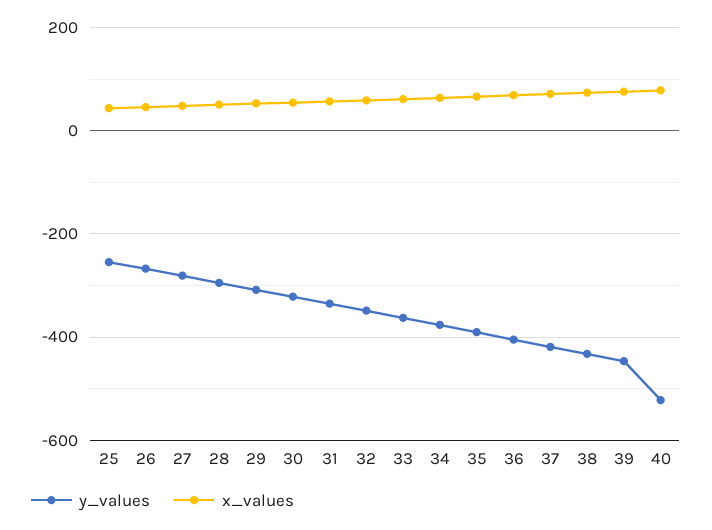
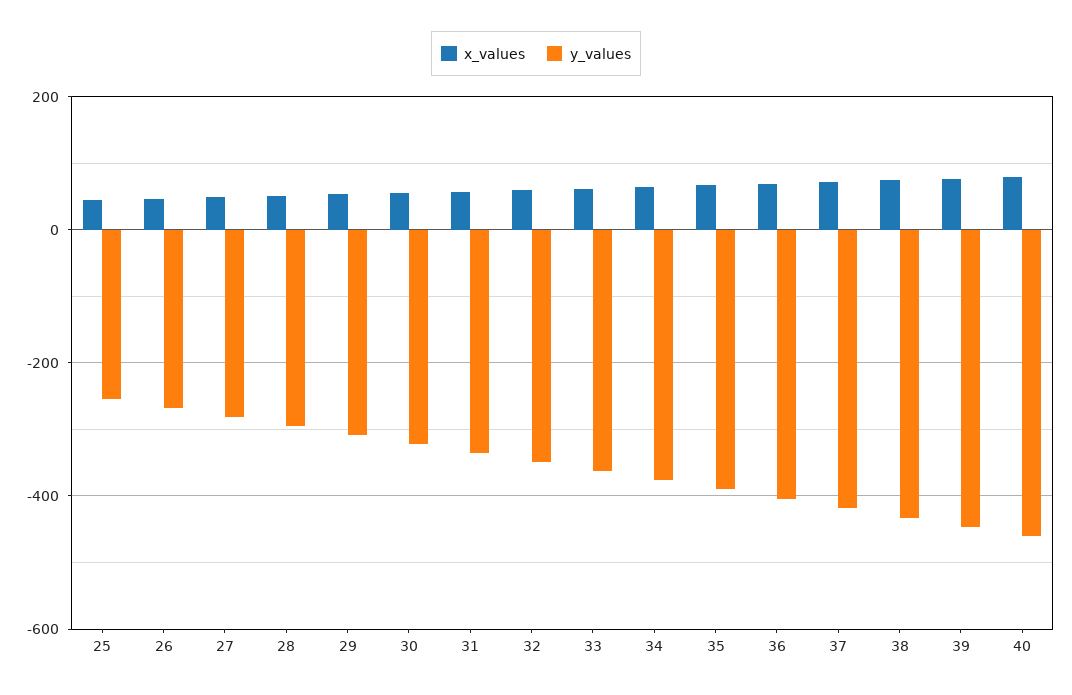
  {
    "y_values": {
      "25": -260,
      "26": -260,
      "27": -280,
      "28": -300,
      "29": -300,
      "30": -320,
      "31": -340,
      "32": -340,
      "33": -360,
      "34": -380,
      "35": -400,
      "36": -400,
      "37": -420,
      "38": -440,
      "39": -440,
-     "40": -520
+     "40": -460
    },
    "x_values": {
      "25": 40,
      "26": 40,
      "27": 40,
      "28": 60,
      "29": 60,
      "30": 60,
      "31": 60,
      "32": 60,
      "33": 60,
      "34": 60,
      "35": 60,
      "36": 60,
      "37": 80,
      "38": 80,
      "39": 80,
      "40": 80
    }
  }

